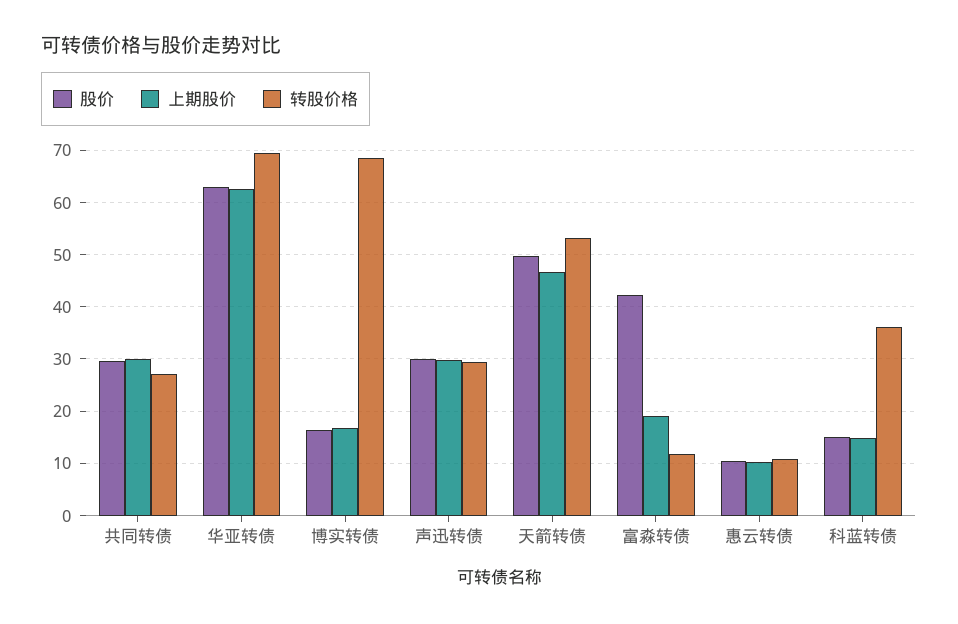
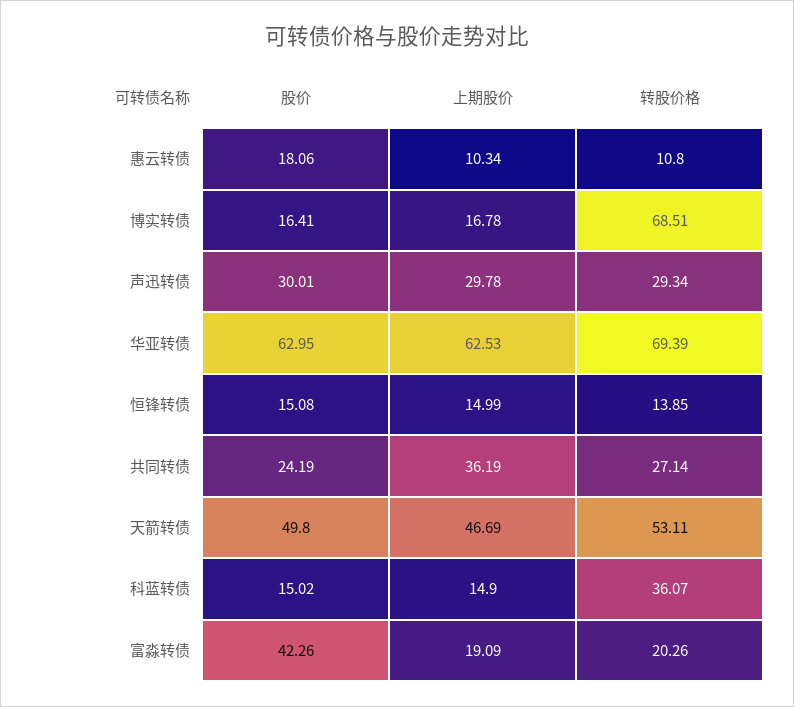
  {
    "股价": {
-     "共同转债": 30,
+     "共同转债": 24.19,
      "华亚转债": 62.95,
      "博实转债": 16.41,
      "声迅转债": 30.01,
      "天箭转债": 49.8,
      "富淼转债": 42.26,
-     "惠云转债": 10,
+     "惠云转债": 18.06,
-     "科蓝转债": 15.02
+     "科蓝转债": 15.02,
+     "恒锋转债": 15.08
    },
    "上期股价": {
-     "共同转债": 30,
+     "共同转债": 36.19,
      "华亚转债": 62.53,
      "博实转债": 16.78,
      "声迅转债": 29.78,
      "天箭转债": 46.69,
      "富淼转债": 19.09,
      "惠云转债": 10.34,
-     "科蓝转债": 14.9
+     "科蓝转债": 14.9,
+     "恒锋转债": 14.99
    },
    "转股价格": {
      "共同转债": 27.14,
      "华亚转债": 69.39,
      "博实转债": 68.51,
      "声迅转债": 29.34,
      "天箭转债": 53.11,
-     "富淼转债": 12,
+     "富淼转债": 20.26,
      "惠云转债": 10.8,
-     "科蓝转债": 36.07
+     "科蓝转债": 36.07,
+     "恒锋转债": 13.85
    }
  }

